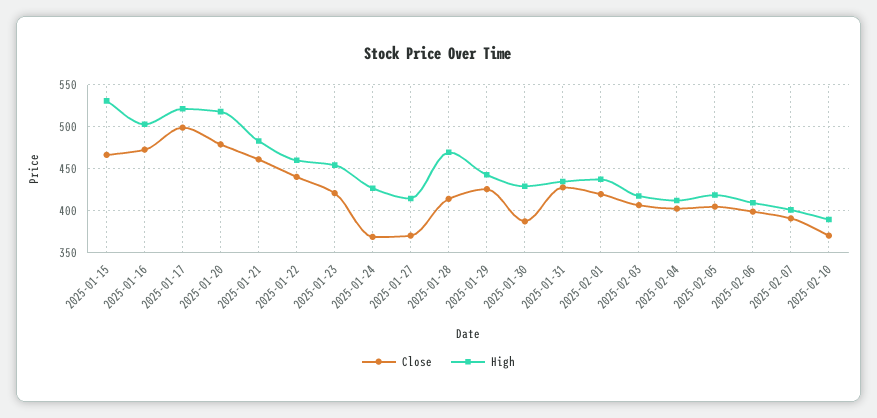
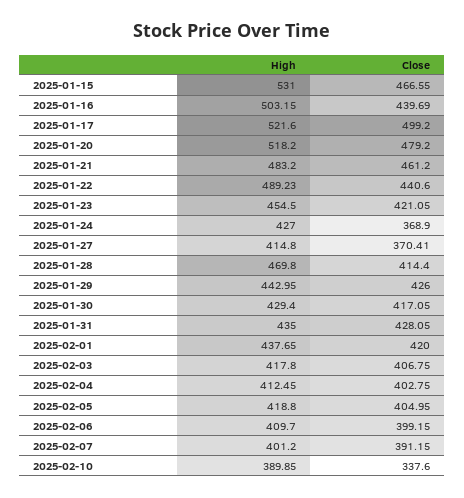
  {
    "Close": {
      "2025-01-15": 466.55,
-     "2025-01-16": 470,
+     "2025-01-16": 439.69,
      "2025-01-17": 499.2,
      "2025-01-20": 479.2,
      "2025-01-21": 461.2,
      "2025-01-22": 440.6,
      "2025-01-23": 421.05,
      "2025-01-24": 368.9,
      "2025-01-27": 370.41,
      "2025-01-28": 414.4,
      "2025-01-29": 426,
-     "2025-01-30": 390,
+     "2025-01-30": 417.05,
      "2025-01-31": 428.05,
      "2025-02-01": 420,
      "2025-02-03": 406.75,
      "2025-02-04": 402.75,
      "2025-02-05": 404.95,
      "2025-02-06": 399.15,
      "2025-02-07": 391.15,
-     "2025-02-10": 370
+     "2025-02-10": 337.6
    },
    "High": {
      "2025-01-15": 531,
      "2025-01-16": 503.15,
      "2025-01-17": 521.6,
      "2025-01-20": 518.2,
      "2025-01-21": 483.2,
-     "2025-01-22": 460,
+     "2025-01-22": 489.23,
      "2025-01-23": 454.5,
      "2025-01-24": 427,
      "2025-01-27": 414.8,
      "2025-01-28": 469.8,
      "2025-01-29": 442.95,
      "2025-01-30": 429.4,
      "2025-01-31": 435,
      "2025-02-01": 437.65,
      "2025-02-03": 417.8,
      "2025-02-04": 412.45,
      "2025-02-05": 418.8,
      "2025-02-06": 409.7,
      "2025-02-07": 401.2,
      "2025-02-10": 389.85
    }
  }

